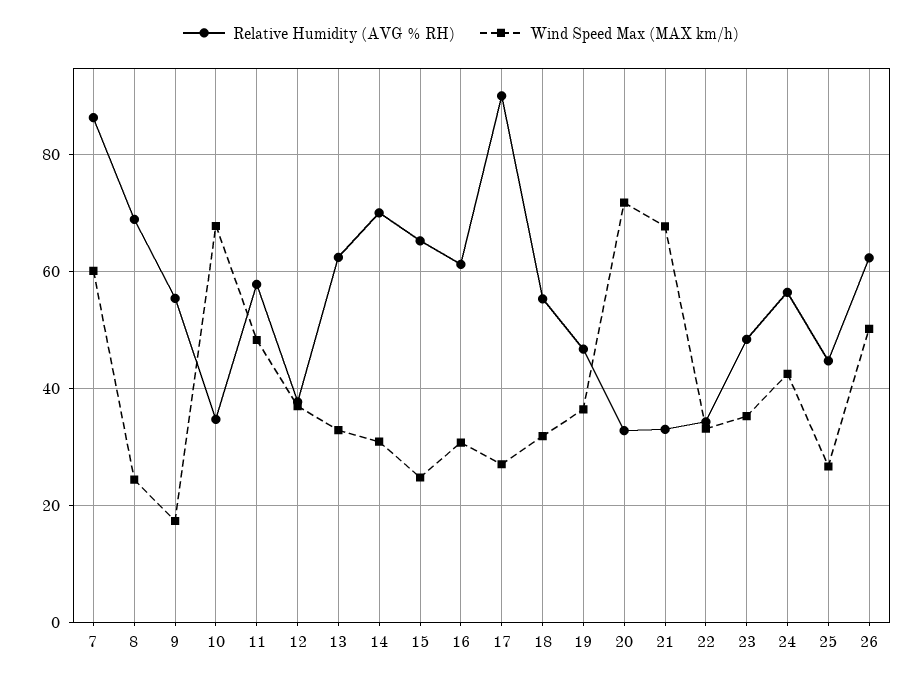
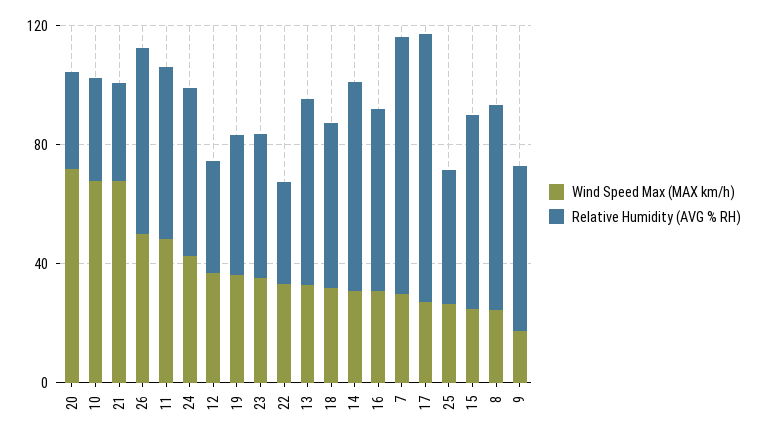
  {
    "Relative Humidity (AVG % RH)": {
      "7": 86,
      "8": 68,
      "9": 56,
      "10": 34,
      "11": 58,
      "12": 38,
      "13": 62,
      "14": 70,
      "15": 66,
      "16": 62,
      "17": 90,
      "18": 56,
      "19": 46,
      "20": 32,
      "21": 34,
      "22": 34,
      "23": 48,
      "24": 56,
      "25": 44,
      "26": 62
    },
    "Wind Speed Max (MAX km/h)": {
-     "7": 60,
+     "7": 30,
      "8": 24,
      "9": 18,
      "10": 68,
      "11": 48,
      "12": 36,
      "13": 32,
      "14": 30,
      "15": 24,
      "16": 30,
      "17": 28,
      "18": 32,
      "19": 36,
      "20": 72,
      "21": 68,
      "22": 34,
      "23": 36,
      "24": 42,
      "25": 26,
      "26": 50
    }
  }

